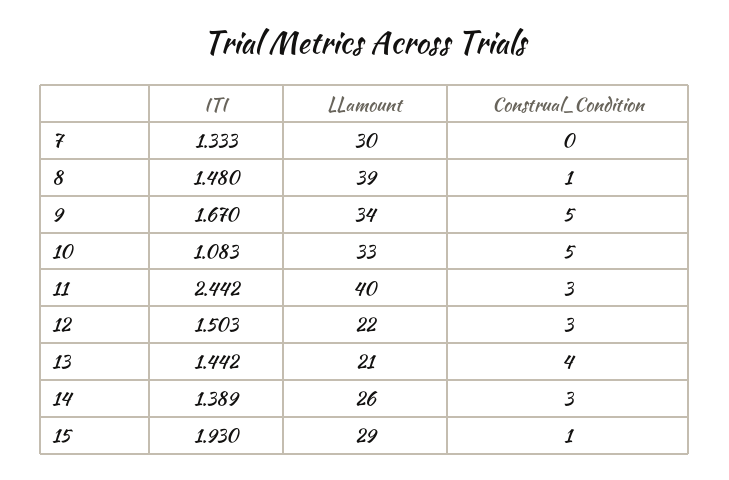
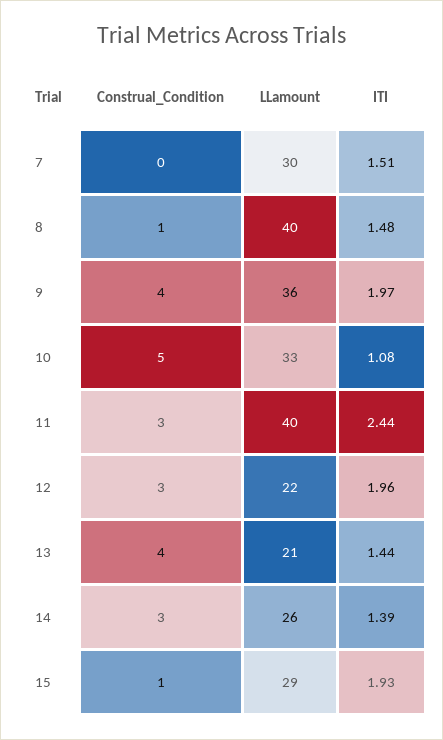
  {
    "ITI": {
-     "7": 1.333,
+     "7": 1.51,
      "8": 1.48,
-     "9": 1.67,
+     "9": 1.97,
      "10": 1.083,
      "11": 2.442,
-     "12": 1.503,
+     "12": 1.96,
      "13": 1.442,
      "14": 1.389,
      "15": 1.93
    },
    "LLamount": {
      "7": 30,
-     "8": 39,
+     "8": 40,
-     "9": 34,
+     "9": 36,
      "10": 33,
      "11": 40,
      "12": 22,
      "13": 21,
      "14": 26,
      "15": 29
    },
    "Construal_Condition": {
      "7": 0,
      "8": 1,
-     "9": 5,
+     "9": 4,
      "10": 5,
      "11": 3,
      "12": 3,
      "13": 4,
      "14": 3,
      "15": 1
    }
  }

